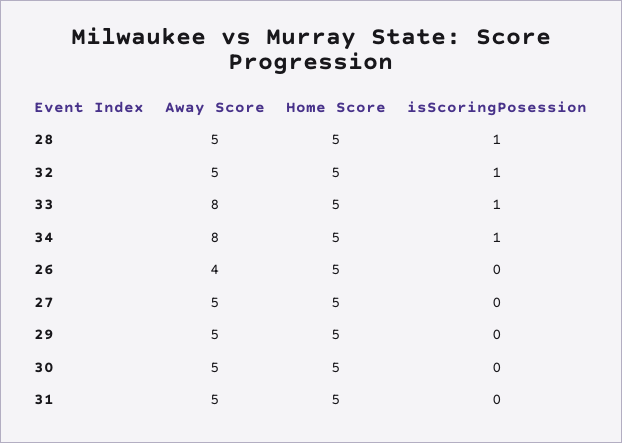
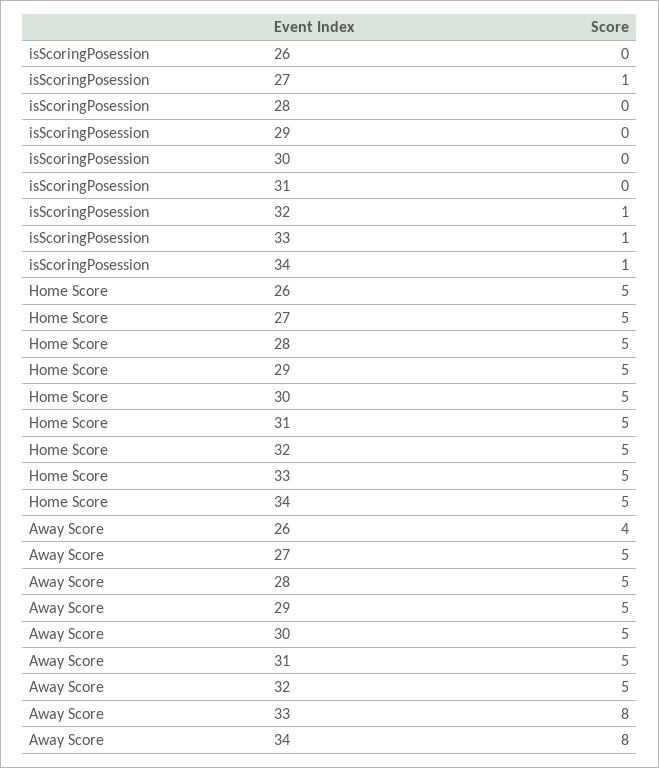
  {
    "Away Score": {
      "28": 5,
      "32": 5,
      "33": 8,
      "34": 8,
      "26": 4,
      "27": 5,
      "29": 5,
      "30": 5,
      "31": 5
    },
    "Home Score": {
      "28": 5,
      "32": 5,
      "33": 5,
      "34": 5,
      "26": 5,
      "27": 5,
      "29": 5,
      "30": 5,
      "31": 5
    },
    "isScoringPosession": {
-     "28": 1,
+     "28": 0,
      "32": 1,
      "33": 1,
      "34": 1,
      "26": 0,
-     "27": 0,
+     "27": 1,
      "29": 0,
      "30": 0,
      "31": 0
    }
  }

